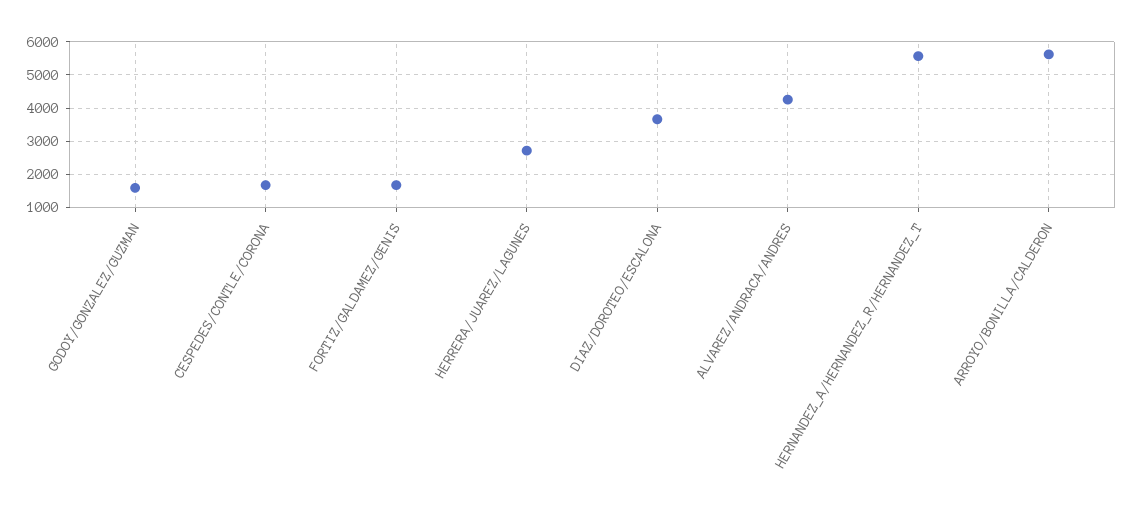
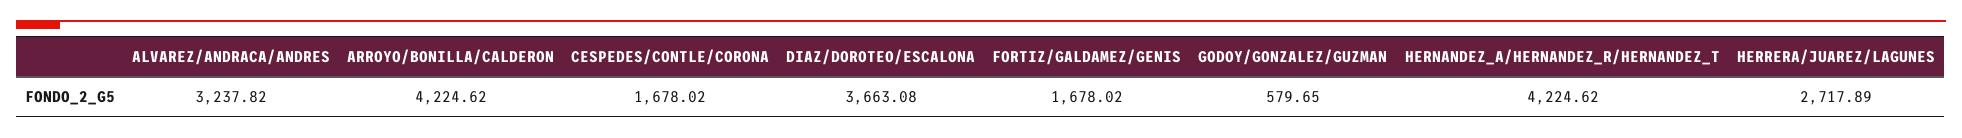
  {
-   "GODOY/GONZALEZ/GUZMAN": 1600,
+   "GODOY/GONZALEZ/GUZMAN": 579.65,
    "CESPEDES/CONTLE/CORONA": 1678.02,
    "FORTIZ/GALDAMEZ/GENIS": 1678.02,
    "HERRERA/JUAREZ/LAGUNES": 2717.89,
    "DIAZ/DOROTEO/ESCALONA": 3663.08,
-   "ALVAREZ/ANDRACA/ANDRES": 4200,
+   "ALVAREZ/ANDRACA/ANDRES": 3237.82,
-   "HERNANDEZ_A/HERNANDEZ_R/HERNANDEZ_T": 5600,
+   "HERNANDEZ_A/HERNANDEZ_R/HERNANDEZ_T": 4224.62,
-   "ARROYO/BONILLA/CALDERON": 5600
+   "ARROYO/BONILLA/CALDERON": 4224.62
  }

